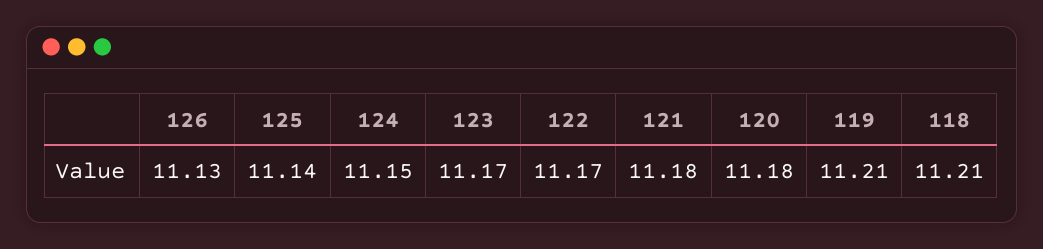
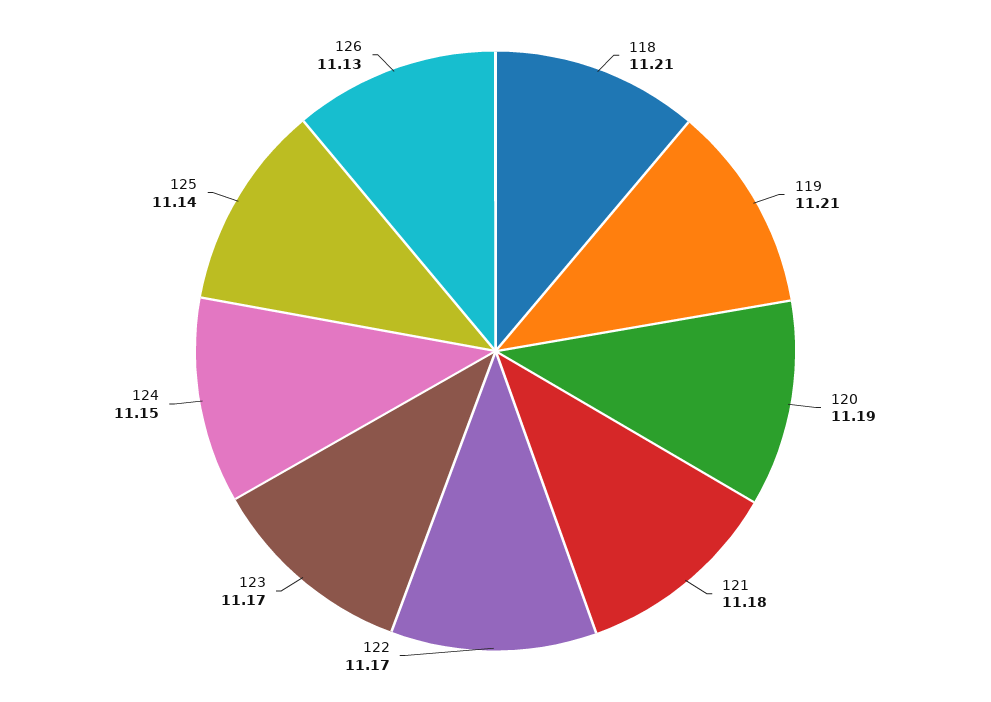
  {
    "126": 11.13,
    "125": 11.14,
    "124": 11.15,
    "123": 11.17,
    "122": 11.17,
    "121": 11.18,
-   "120": 11.18,
+   "120": 11.19,
    "119": 11.21,
    "118": 11.21
  }

